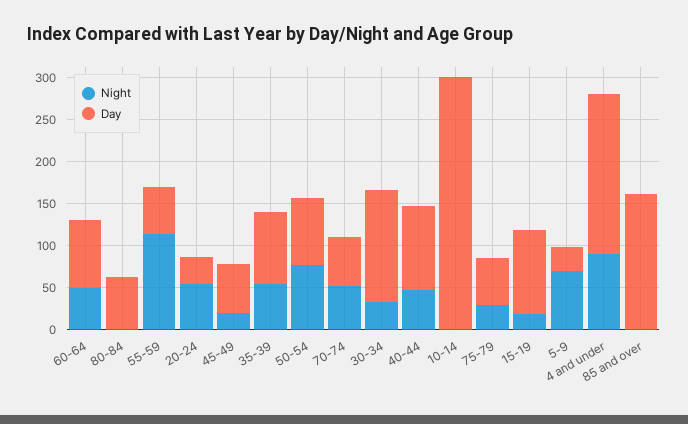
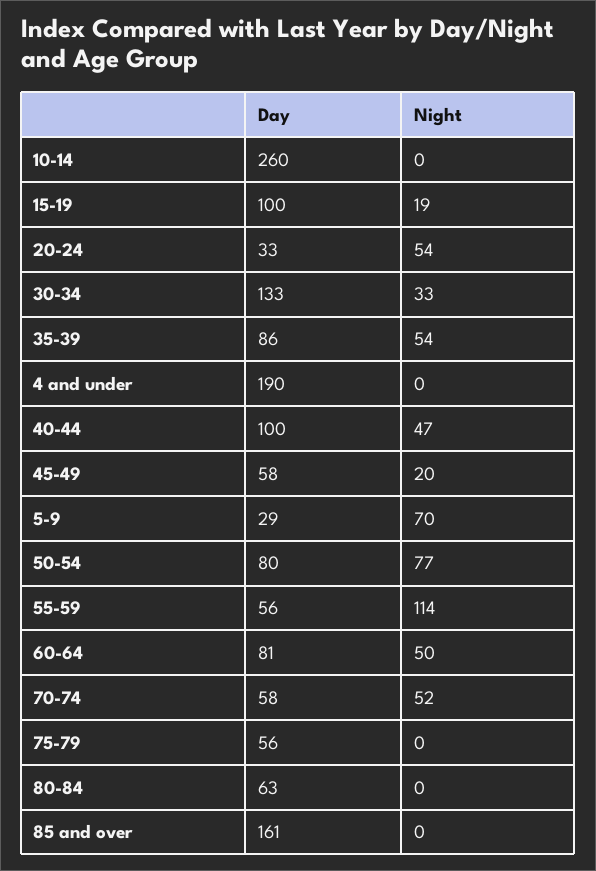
  {
    "Night": {
      "60-64": 50,
      "80-84": 0,
      "55-59": 114,
      "20-24": 54,
      "45-49": 20,
      "35-39": 54,
      "50-54": 77,
      "70-74": 52,
      "30-34": 33,
      "40-44": 47,
      "10-14": 0,
-     "75-79": 30,
+     "75-79": 0,
      "15-19": 19,
      "5-9": 70,
-     "4 and under": 90,
+     "4 and under": 0,
      "85 and over": 0
    },
    "Day": {
      "60-64": 81,
      "80-84": 63,
      "55-59": 56,
      "20-24": 33,
      "45-49": 58,
      "35-39": 86,
      "50-54": 80,
      "70-74": 58,
      "30-34": 133,
      "40-44": 100,
-     "10-14": 300,
+     "10-14": 260,
      "75-79": 56,
      "15-19": 100,
      "5-9": 29,
      "4 and under": 190,
      "85 and over": 161
    }
  }

